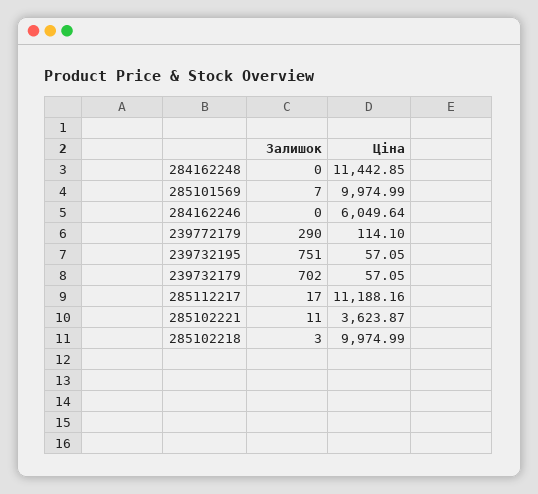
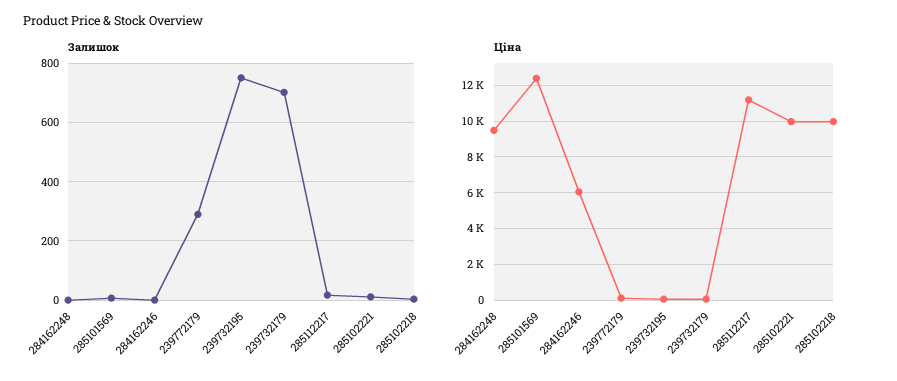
  {
    "Залишок": {
      "284162248": 0,
      "285101569": 7,
      "284162246": 0,
      "239772179": 290,
      "239732195": 751,
      "239732179": 702,
      "285112217": 17,
      "285102221": 11,
      "285102218": 3
    },
    "Ціна": {
-     "284162248": 11442.85,
+     "284162248": 9500,
-     "285101569": 9974.99,
+     "285101569": 12500,
      "284162246": 6049.64,
      "239772179": 114.1,
      "239732195": 57.05,
      "239732179": 57.05,
      "285112217": 11188.16,
-     "285102221": 3623.87,
+     "285102221": 10000,
      "285102218": 9974.99
    }
  }

